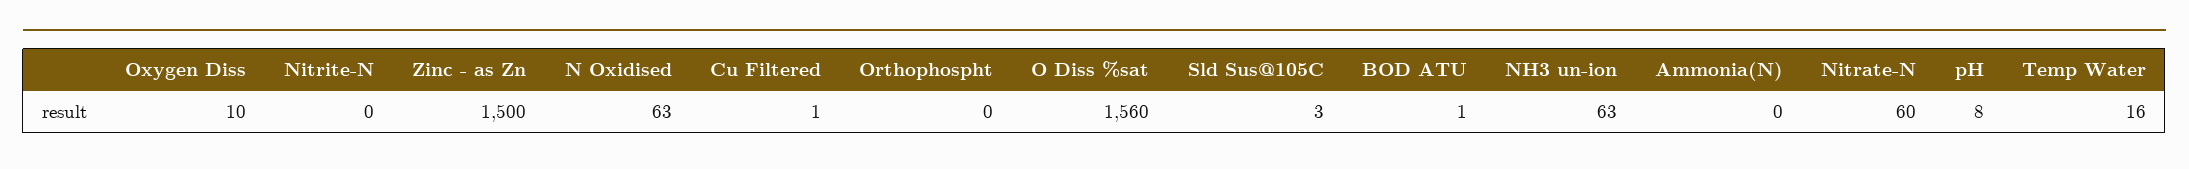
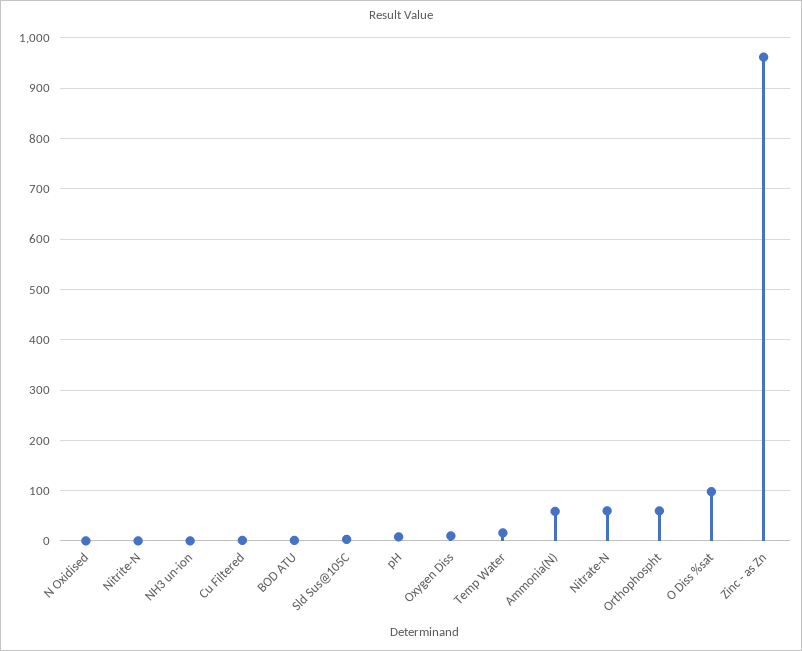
  {
    "Oxygen Diss": 10,
    "Nitrite-N": 0,
-   "Zinc - as Zn": 1500,
+   "Zinc - as Zn": 960,
-   "N Oxidised": 63,
+   "N Oxidised": 0,
    "Cu Filtered": 1,
-   "Orthophospht": 0,
+   "Orthophospht": 60,
-   "O Diss %sat": 1560,
+   "O Diss %sat": 100,
    "Sld Sus@105C": 3,
    "BOD ATU": 1,
-   "NH3 un-ion": 63,
+   "NH3 un-ion": 0,
-   "Ammonia(N)": 0,
+   "Ammonia(N)": 60,
    "Nitrate-N": 60,
    "pH": 8,
    "Temp Water": 16
  }

